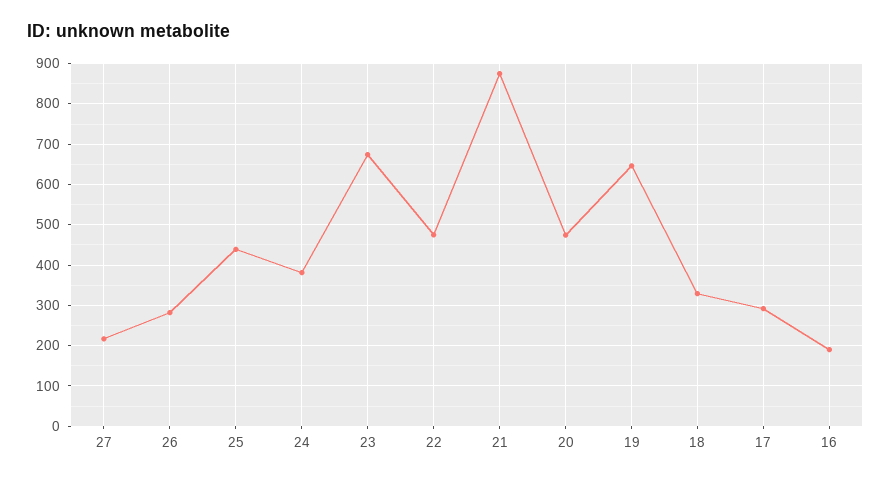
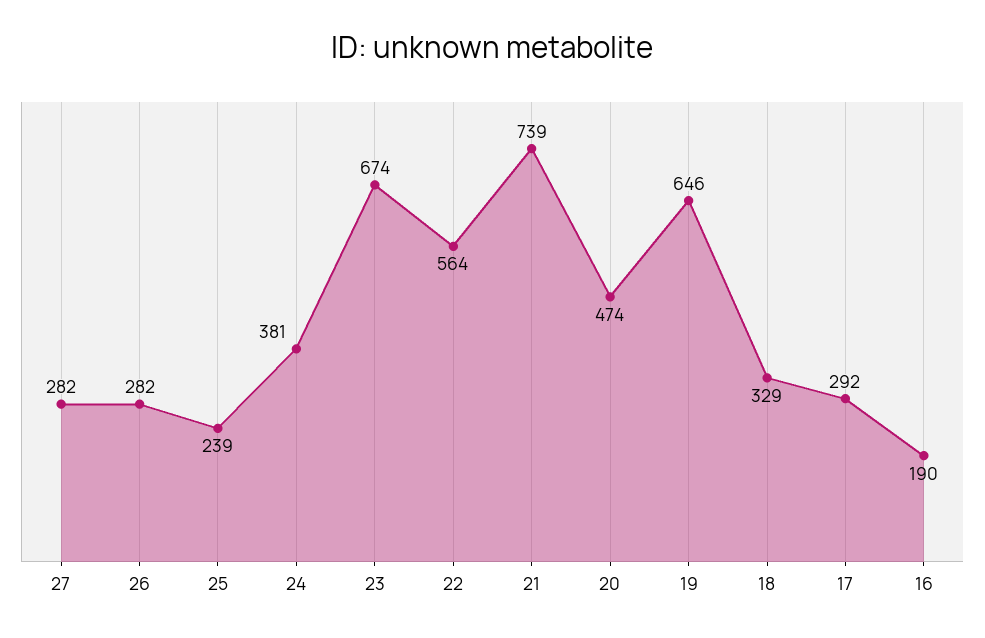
  {
-   "27": 220,
+   "27": 282,
    "26": 282,
-   "25": 440,
+   "25": 239,
    "24": 381,
    "23": 674,
-   "22": 480,
+   "22": 564,
-   "21": 880,
+   "21": 739,
    "20": 474,
    "19": 646,
    "18": 329,
    "17": 292,
    "16": 190
  }

